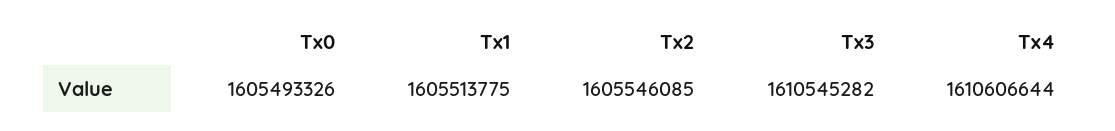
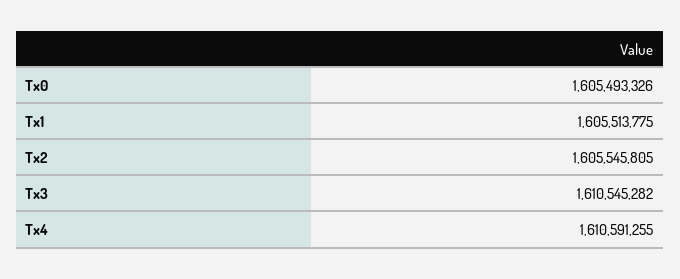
  {
    "Tx0": 1605493326,
    "Tx1": 1605513775,
-   "Tx2": 1605546085,
+   "Tx2": 1605545805,
    "Tx3": 1610545282,
-   "Tx4": 1610606644
+   "Tx4": 1610591255
  }

